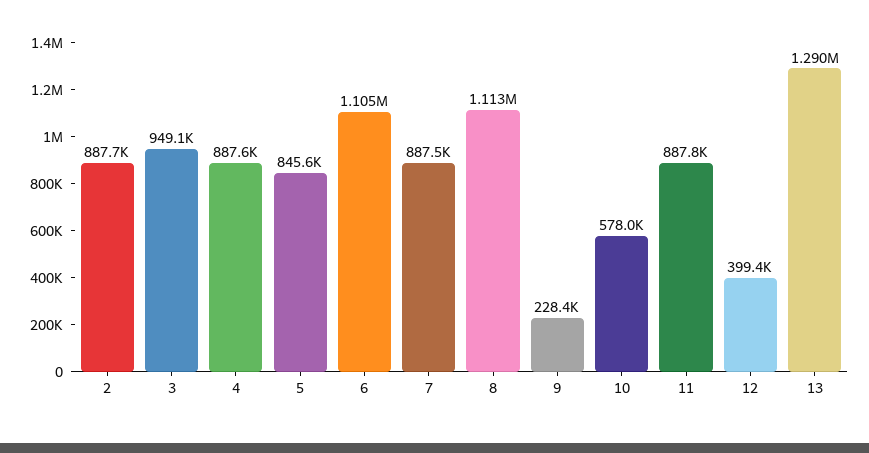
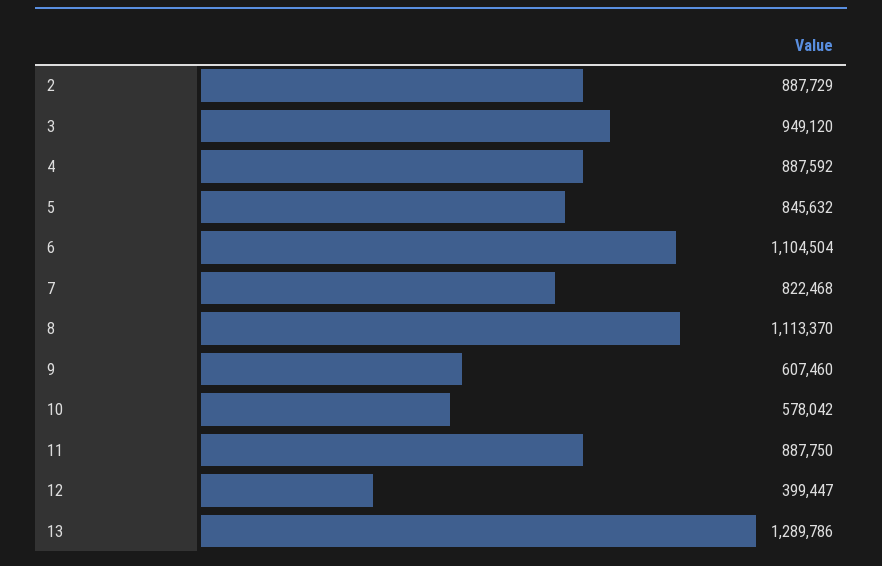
  {
    "2": 887729,
    "3": 949120,
    "4": 887592,
    "5": 845632,
    "6": 1104504,
-   "7": 887500,
+   "7": 822468,
    "8": 1113370,
-   "9": 228400,
+   "9": 607460,
    "10": 578042,
    "11": 887750,
    "12": 399447,
    "13": 1289786
  }

